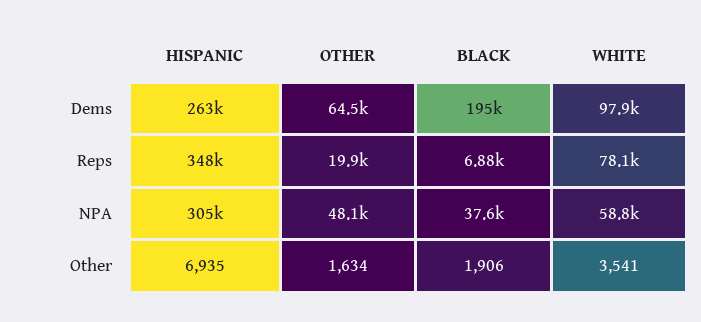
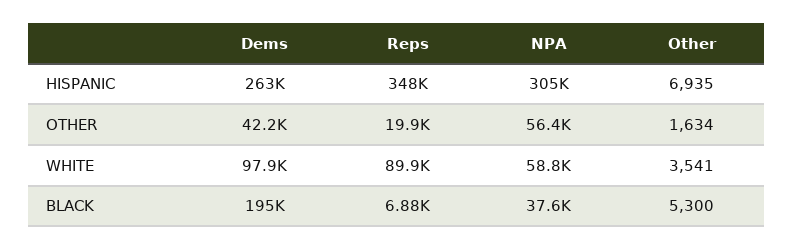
  {
    "HISPANIC": {
      "Dems": 263000,
      "Reps": 348000,
      "NPA": 305000,
      "Other": 6935
    },
    "OTHER": {
-     "Dems": 64500,
+     "Dems": 42200,
      "Reps": 19900,
-     "NPA": 48100,
+     "NPA": 56400,
      "Other": 1634
    },
    "BLACK": {
      "Dems": 195000,
      "Reps": 6880,
      "NPA": 37600,
-     "Other": 1906
+     "Other": 5300
    },
    "WHITE": {
      "Dems": 97900,
-     "Reps": 78100,
+     "Reps": 89900,
      "NPA": 58800,
      "Other": 3541
    }
  }

